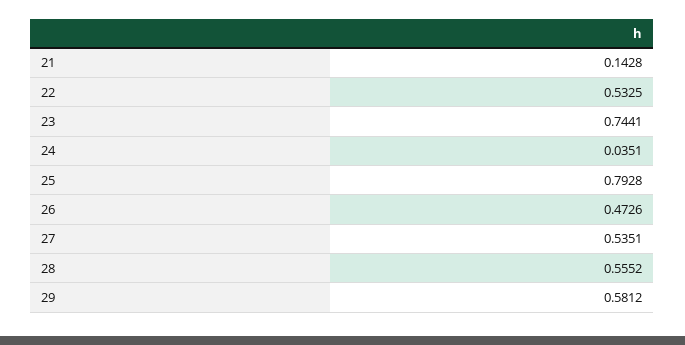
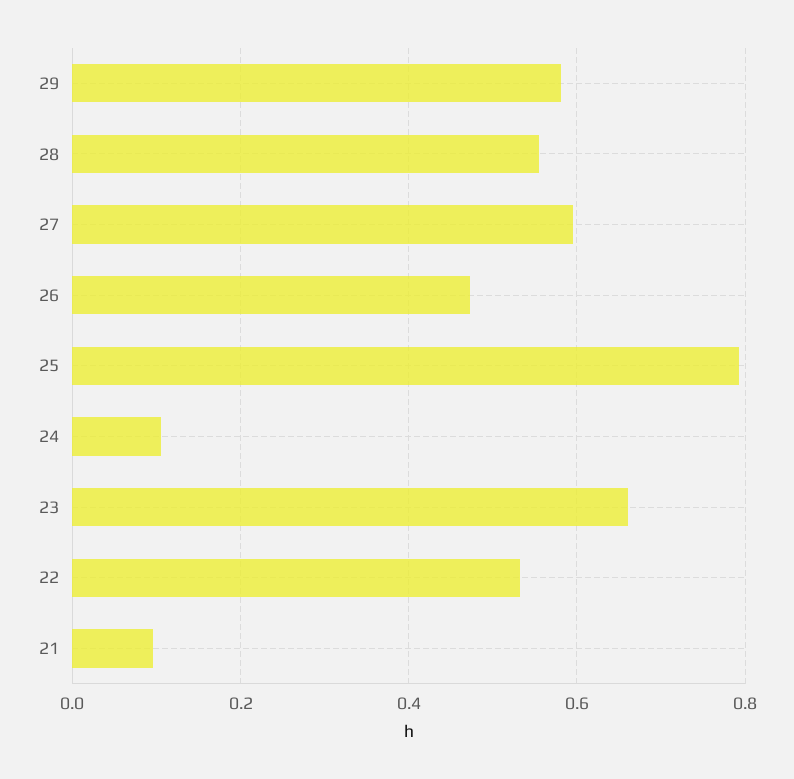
  {
-   "21": 0.1428,
+   "21": 0.1,
    "22": 0.5325,
-   "23": 0.7441,
+   "23": 0.66,
-   "24": 0.0351,
+   "24": 0.1,
    "25": 0.7928,
    "26": 0.4726,
-   "27": 0.5351,
+   "27": 0.6,
    "28": 0.5552,
    "29": 0.5812
  }

